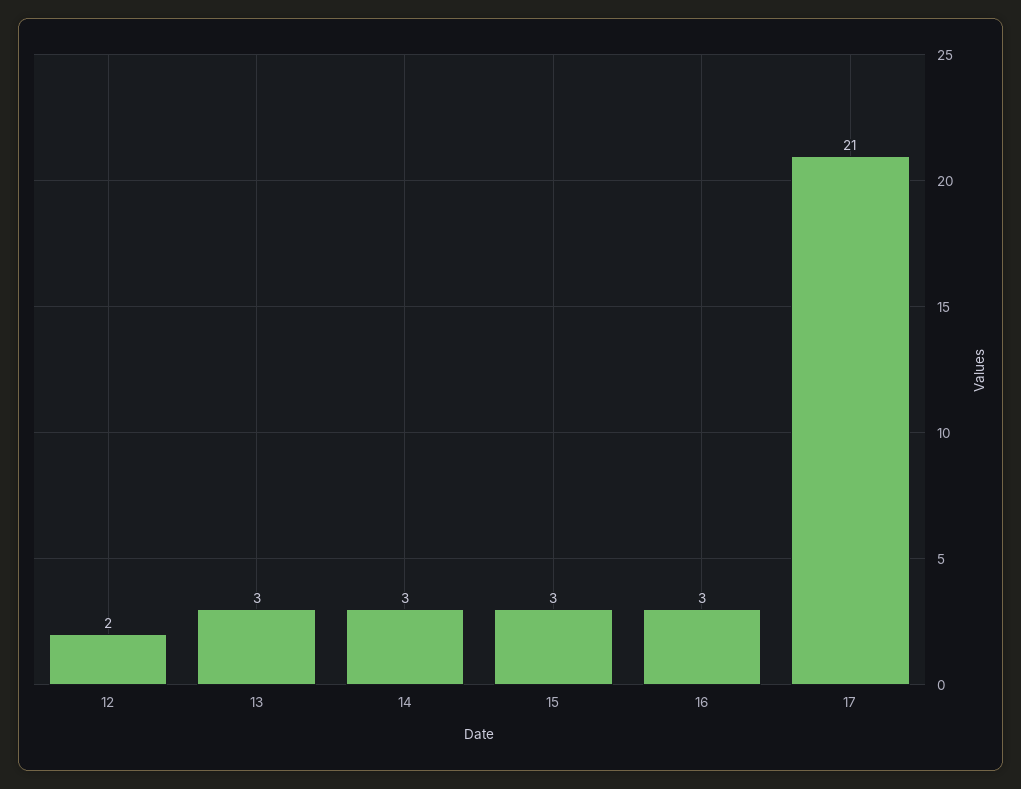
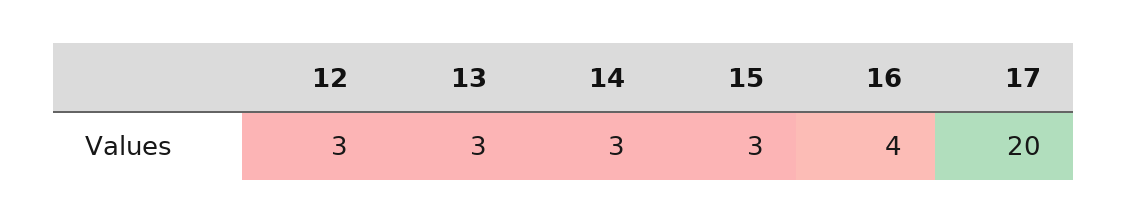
  {
-   "12": 2,
+   "12": 3,
    "13": 3,
    "14": 3,
    "15": 3,
-   "16": 3,
+   "16": 4,
-   "17": 21
+   "17": 20
  }

